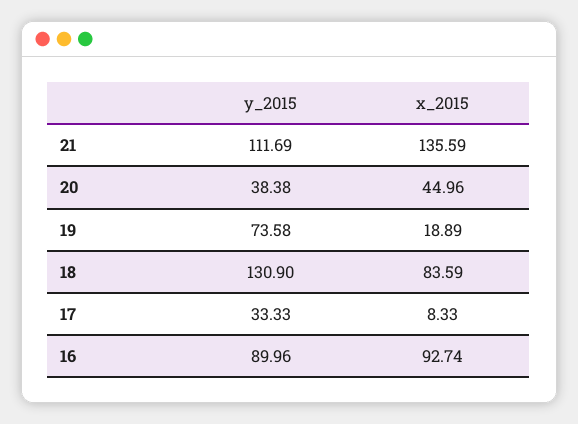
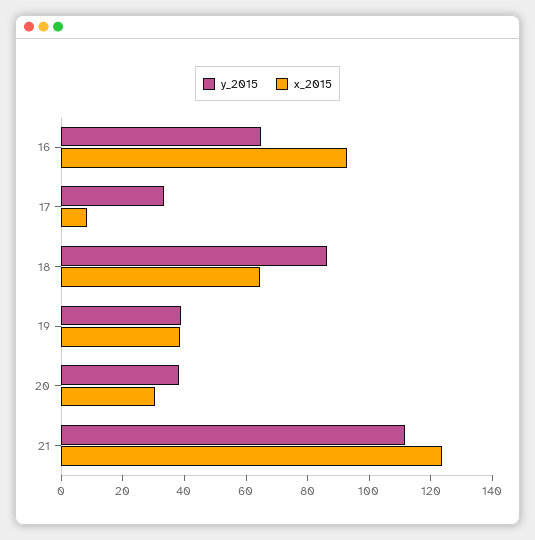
  {
    "y_2015": {
      "21": 111.69,
      "20": 38.38,
-     "19": 73.58,
+     "19": 40,
-     "18": 130.9,
+     "18": 85,
      "17": 33.33,
-     "16": 89.96
+     "16": 65
    },
    "x_2015": {
-     "21": 135.59,
+     "21": 125,
-     "20": 44.96,
+     "20": 30,
-     "19": 18.89,
+     "19": 40,
-     "18": 83.59,
+     "18": 65,
      "17": 8.33,
      "16": 92.74
    }
  }

